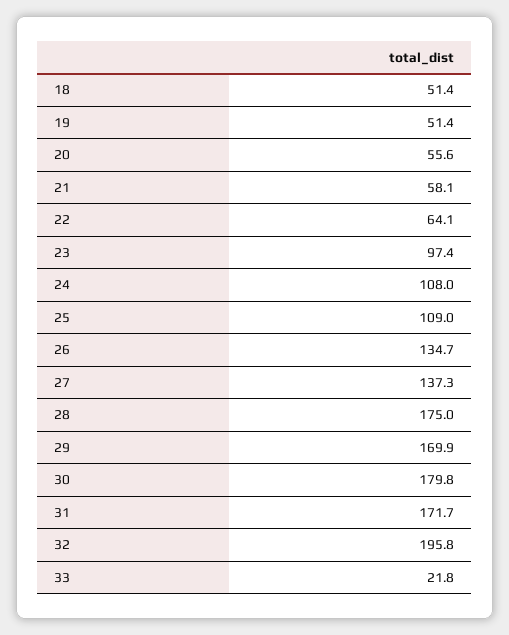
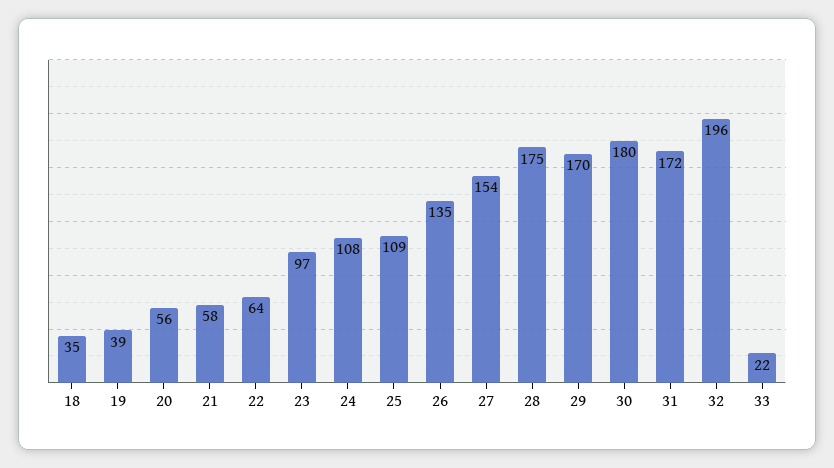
  {
-   "18": 51.4,
+   "18": 35,
-   "19": 51.4,
+   "19": 39,
    "20": 55.6,
    "21": 58.1,
    "22": 64.1,
    "23": 97.4,
    "24": 108,
    "25": 109,
    "26": 134.7,
-   "27": 137.3,
+   "27": 154,
    "28": 175,
    "29": 169.9,
    "30": 179.8,
    "31": 171.7,
    "32": 195.8,
    "33": 21.8
  }

